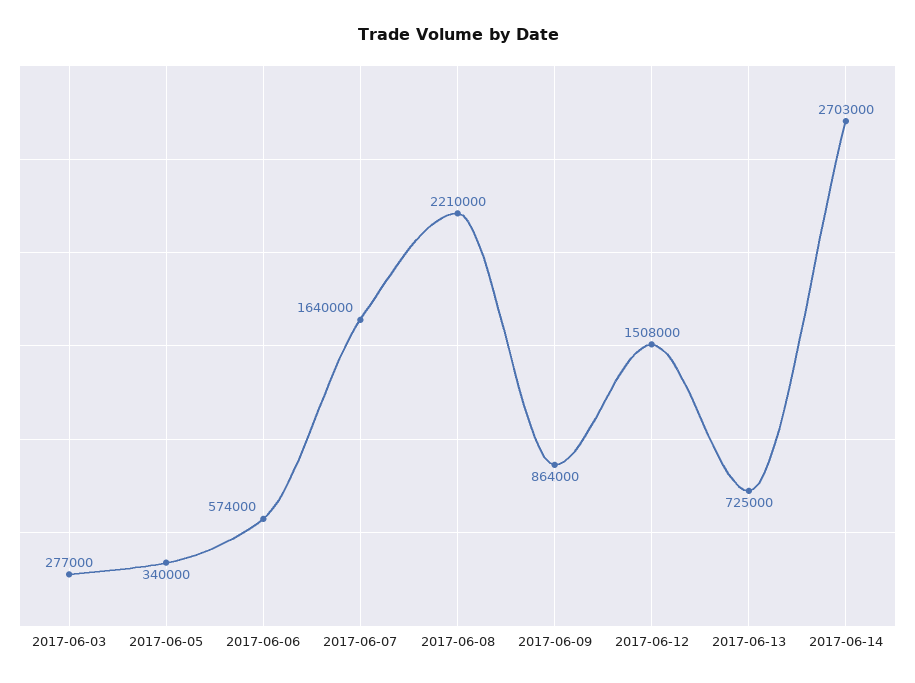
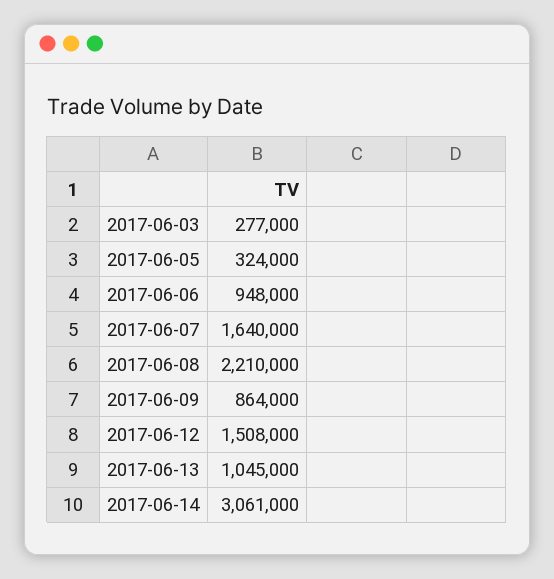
  {
    "2017-06-03": 277000,
-   "2017-06-05": 340000,
+   "2017-06-05": 324000,
-   "2017-06-06": 574000,
+   "2017-06-06": 948000,
    "2017-06-07": 1640000,
    "2017-06-08": 2210000,
    "2017-06-09": 864000,
    "2017-06-12": 1508000,
-   "2017-06-13": 725000,
+   "2017-06-13": 1045000,
-   "2017-06-14": 2703000
+   "2017-06-14": 3061000
  }

